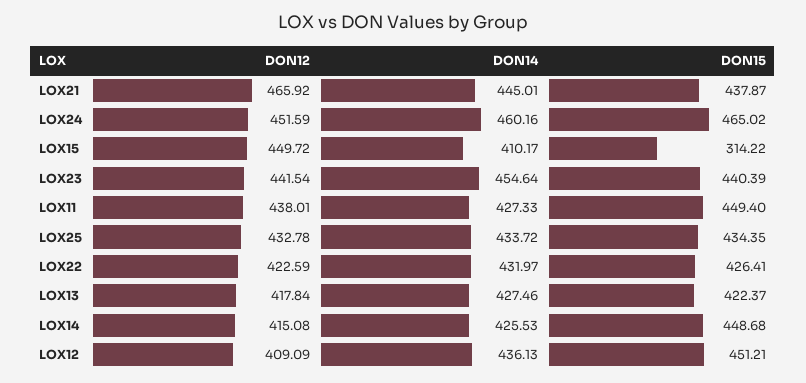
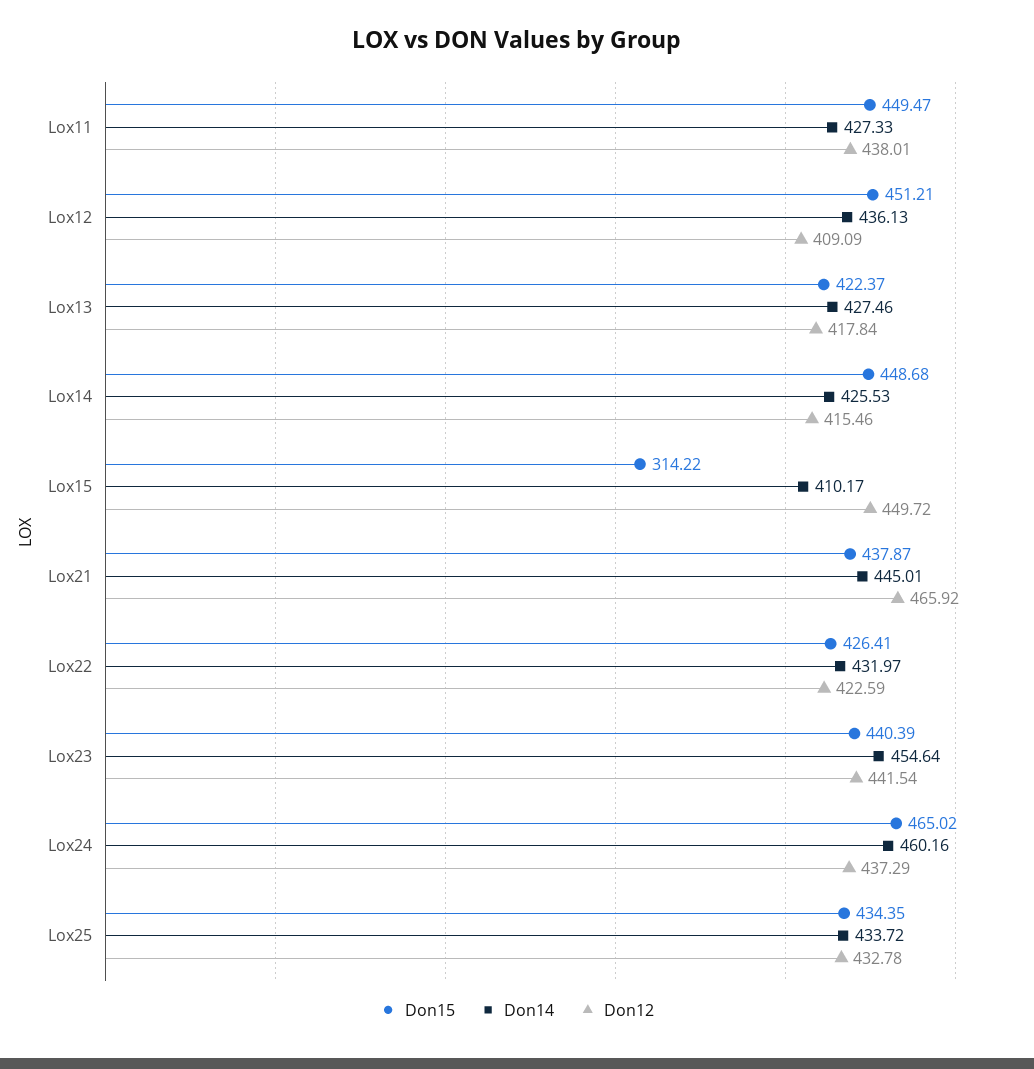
  {
    "DON12": {
      "LOX21": 465.92,
-     "LOX24": 451.59,
+     "LOX24": 437.29,
      "LOX15": 449.72,
      "LOX23": 441.54,
      "LOX11": 438.01,
      "LOX25": 432.78,
      "LOX22": 422.59,
      "LOX13": 417.84,
-     "LOX14": 415.08,
+     "LOX14": 415.46,
      "LOX12": 409.09
    },
    "DON14": {
      "LOX21": 445.01,
      "LOX24": 460.16,
      "LOX15": 410.17,
      "LOX23": 454.64,
      "LOX11": 427.33,
      "LOX25": 433.72,
      "LOX22": 431.97,
      "LOX13": 427.46,
      "LOX14": 425.53,
      "LOX12": 436.13
    },
    "DON15": {
      "LOX21": 437.87,
      "LOX24": 465.02,
      "LOX15": 314.22,
      "LOX23": 440.39,
-     "LOX11": 449.4,
+     "LOX11": 449.47,
      "LOX25": 434.35,
      "LOX22": 426.41,
      "LOX13": 422.37,
      "LOX14": 448.68,
      "LOX12": 451.21
    }
  }

